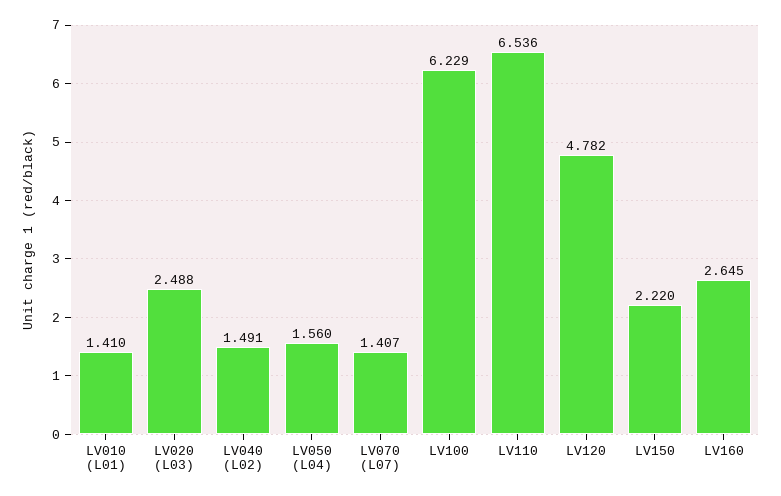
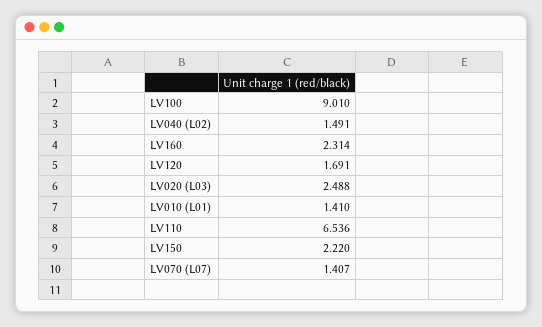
  {
    "LV010 (L01)": 1.41,
    "LV020 (L03)": 2.488,
    "LV040 (L02)": 1.491,
-   "LV050 (L04)": 1.56,
    "LV070 (L07)": 1.407,
-   "LV100": 6.229,
+   "LV100": 9.01,
    "LV110": 6.536,
-   "LV120": 4.782,
+   "LV120": 1.691,
    "LV150": 2.22,
-   "LV160": 2.645
+   "LV160": 2.314
  }

